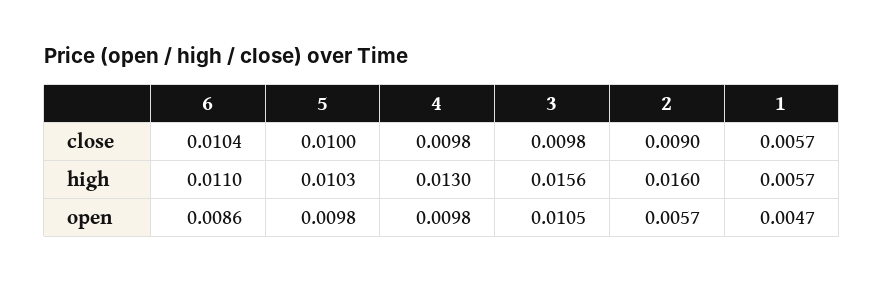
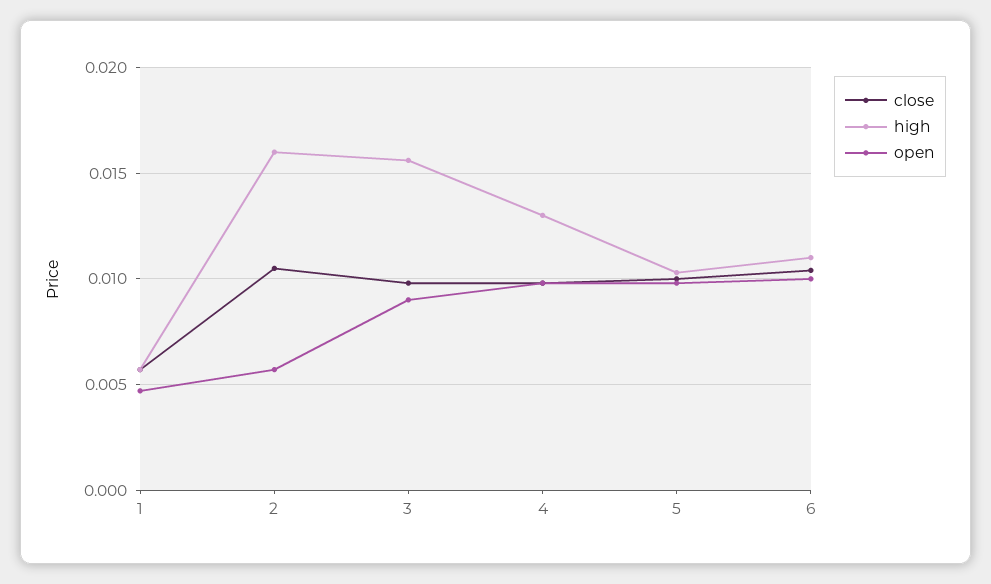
  {
    "close": {
      "6": 0.0104,
      "5": 0.01,
      "4": 0.0098,
      "3": 0.0098,
-     "2": 0.009,
+     "2": 0.0105,
      "1": 0.0057
    },
    "high": {
      "6": 0.011,
      "5": 0.0103,
      "4": 0.013,
      "3": 0.0156,
      "2": 0.016,
      "1": 0.0057
    },
    "open": {
-     "6": 0.0086,
+     "6": 0.01,
      "5": 0.0098,
      "4": 0.0098,
-     "3": 0.0105,
+     "3": 0.009,
      "2": 0.0057,
      "1": 0.0047
    }
  }

